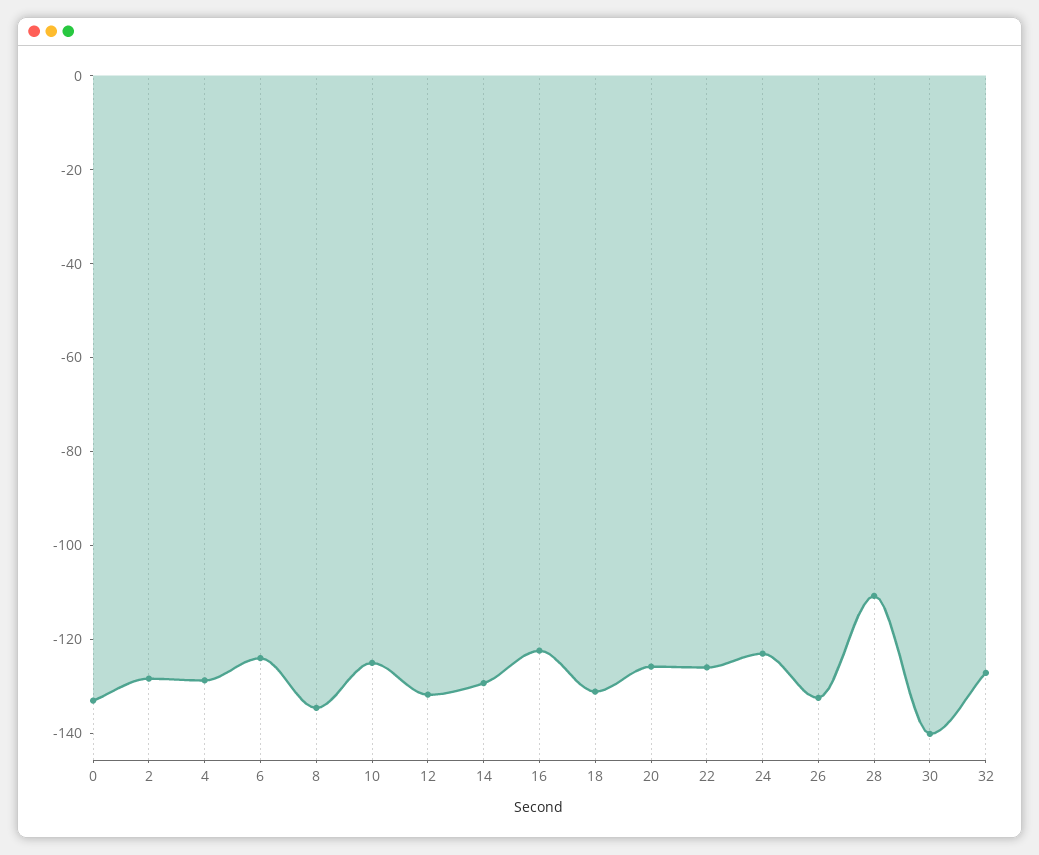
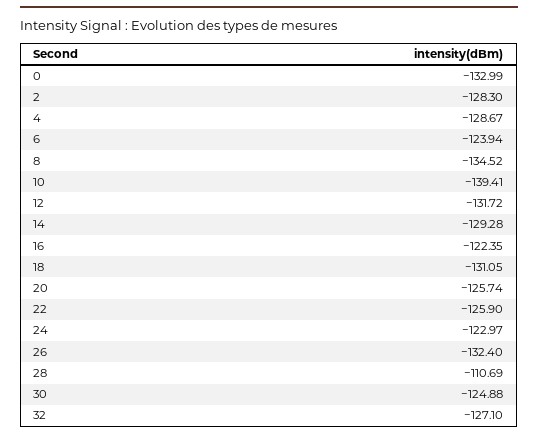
  {
    "0": -132.99,
    "2": -128.3,
    "4": -128.67,
    "6": -123.94,
    "8": -134.52,
-   "10": -125,
+   "10": -139.41,
    "12": -131.72,
    "14": -129.28,
    "16": -122.35,
    "18": -131.05,
    "20": -125.74,
    "22": -125.9,
    "24": -122.97,
    "26": -132.4,
    "28": -110.69,
-   "30": -140,
+   "30": -124.88,
    "32": -127.1
  }

